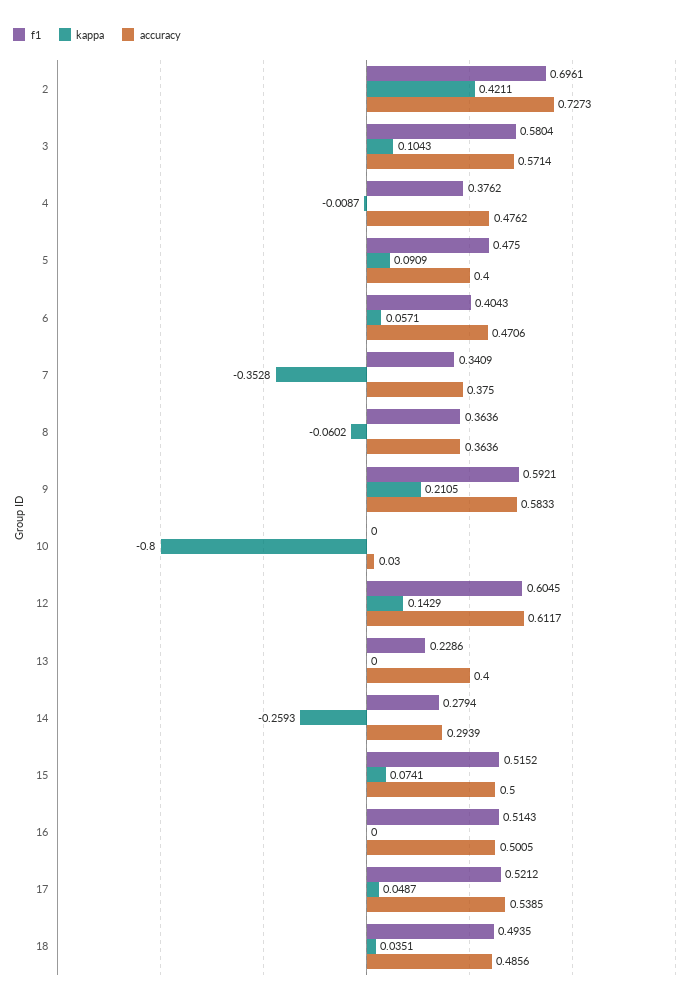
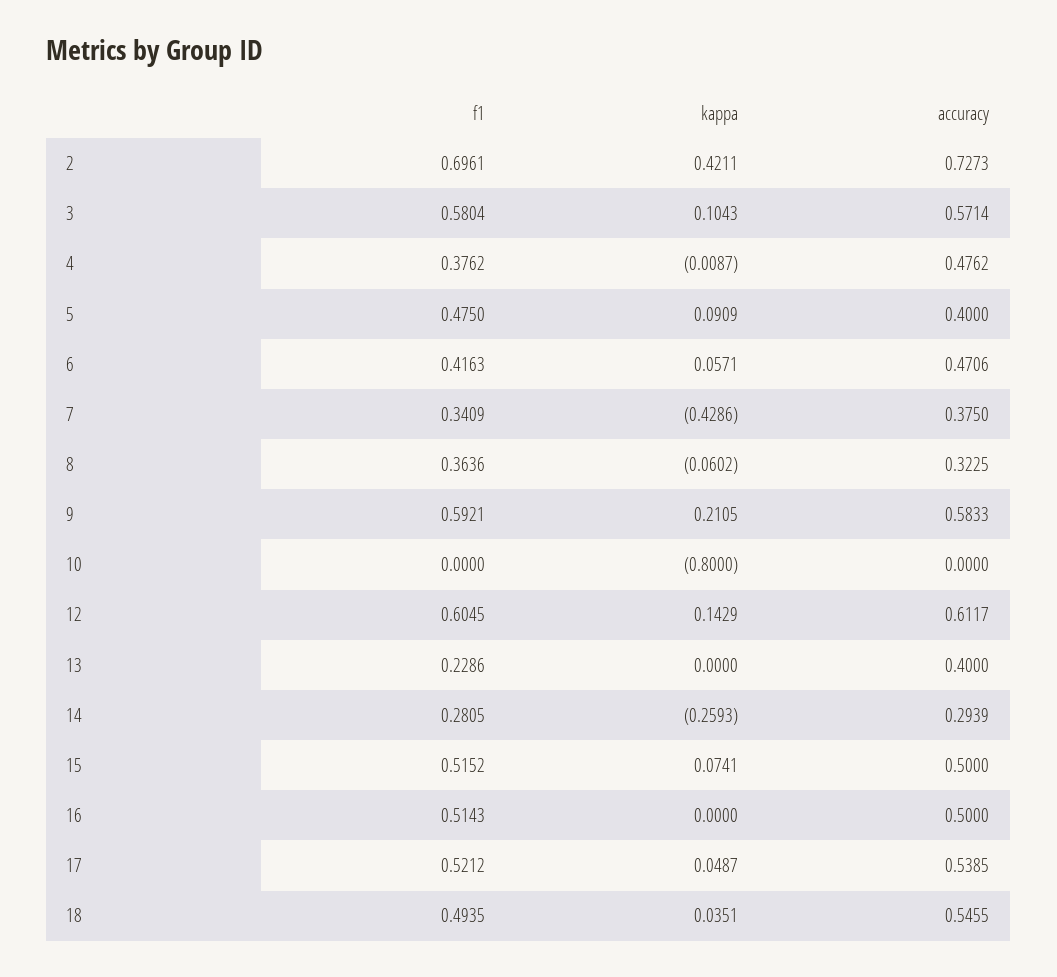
  {
    "f1": {
      "2": 0.6961,
      "3": 0.5804,
      "4": 0.3762,
      "5": 0.475,
-     "6": 0.4043,
+     "6": 0.4163,
      "7": 0.3409,
      "8": 0.3636,
      "9": 0.5921,
      "10": 0,
      "12": 0.6045,
      "13": 0.2286,
-     "14": 0.2794,
+     "14": 0.2805,
      "15": 0.5152,
      "16": 0.5143,
      "17": 0.5212,
      "18": 0.4935
    },
    "kappa": {
      "2": 0.4211,
      "3": 0.1043,
      "4": -0.0087,
      "5": 0.0909,
      "6": 0.0571,
-     "7": -0.3528,
+     "7": -0.4286,
      "8": -0.0602,
      "9": 0.2105,
      "10": -0.8,
      "12": 0.1429,
      "13": 0,
      "14": -0.2593,
      "15": 0.0741,
      "16": 0,
      "17": 0.0487,
      "18": 0.0351
    },
    "accuracy": {
      "2": 0.7273,
      "3": 0.5714,
      "4": 0.4762,
      "5": 0.4,
      "6": 0.4706,
      "7": 0.375,
-     "8": 0.3636,
+     "8": 0.3225,
      "9": 0.5833,
-     "10": 0.03,
+     "10": 0,
      "12": 0.6117,
      "13": 0.4,
      "14": 0.2939,
      "15": 0.5,
-     "16": 0.5005,
+     "16": 0.5,
      "17": 0.5385,
-     "18": 0.4856
+     "18": 0.5455
    }
  }

